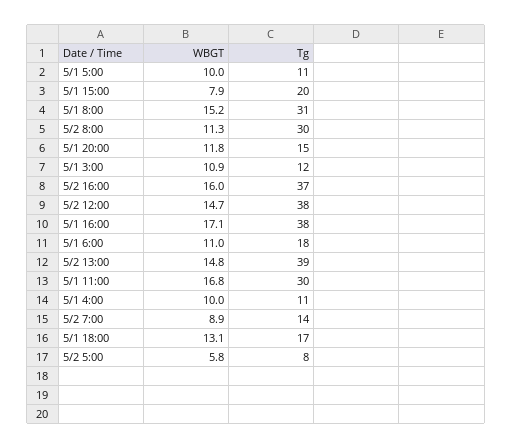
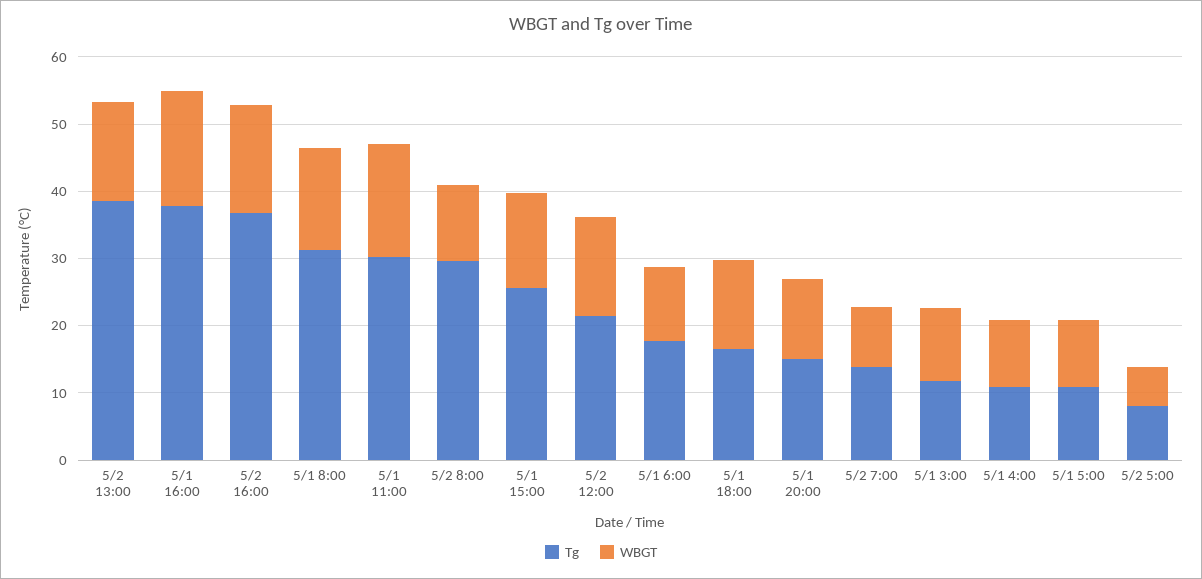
  {
    "WBGT": {
      "5/1 5:00": 10,
-     "5/1 15:00": 7.9,
+     "5/1 15:00": 14,
      "5/1 8:00": 15.2,
      "5/2 8:00": 11.3,
      "5/1 20:00": 11.8,
      "5/1 3:00": 10.9,
      "5/2 16:00": 16,
      "5/2 12:00": 14.7,
      "5/1 16:00": 17.1,
      "5/1 6:00": 11,
      "5/2 13:00": 14.8,
      "5/1 11:00": 16.8,
      "5/1 4:00": 10,
      "5/2 7:00": 8.9,
      "5/1 18:00": 13.1,
      "5/2 5:00": 5.8
    },
    "Tg": {
      "5/1 5:00": 11,
-     "5/1 15:00": 20,
+     "5/1 15:00": 26,
      "5/1 8:00": 31,
      "5/2 8:00": 30,
      "5/1 20:00": 15,
      "5/1 3:00": 12,
      "5/2 16:00": 37,
-     "5/2 12:00": 38,
+     "5/2 12:00": 22,
      "5/1 16:00": 38,
      "5/1 6:00": 18,
      "5/2 13:00": 39,
      "5/1 11:00": 30,
      "5/1 4:00": 11,
      "5/2 7:00": 14,
      "5/1 18:00": 17,
      "5/2 5:00": 8
    }
  }

